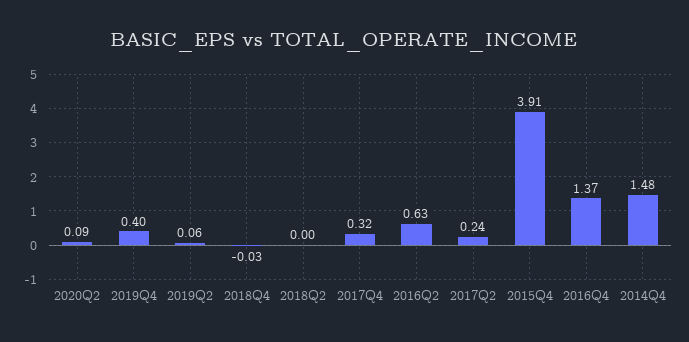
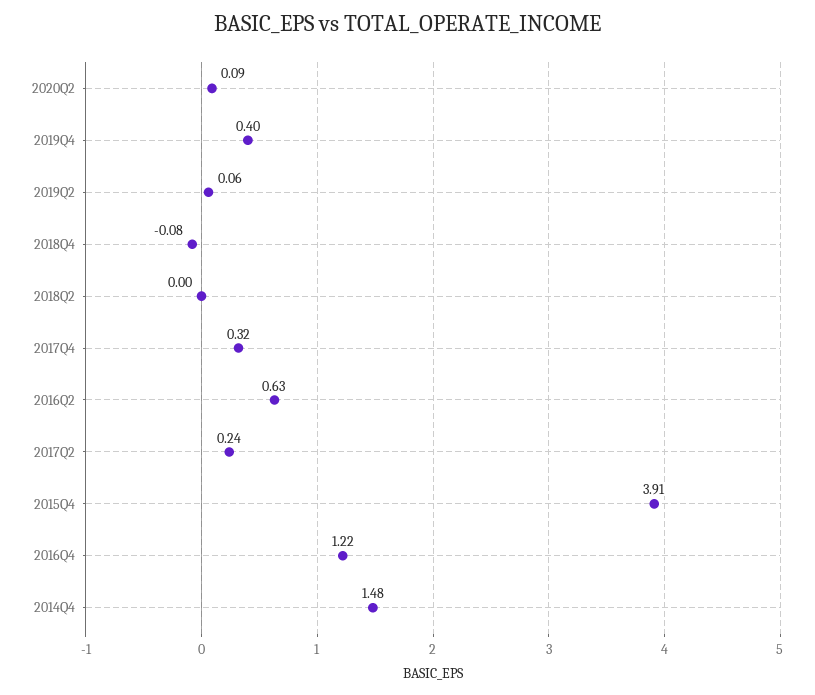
  {
    "2020Q2": 0.09,
    "2019Q4": 0.4,
    "2019Q2": 0.06,
-   "2018Q4": -0.03,
+   "2018Q4": -0.08,
    "2018Q2": 0,
    "2017Q4": 0.32,
    "2016Q2": 0.63,
    "2017Q2": 0.24,
    "2015Q4": 3.91,
-   "2016Q4": 1.37,
+   "2016Q4": 1.22,
    "2014Q4": 1.48
  }

